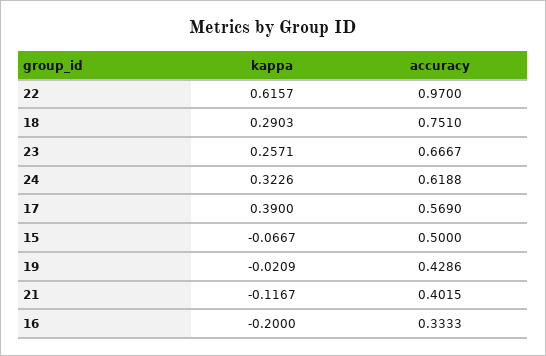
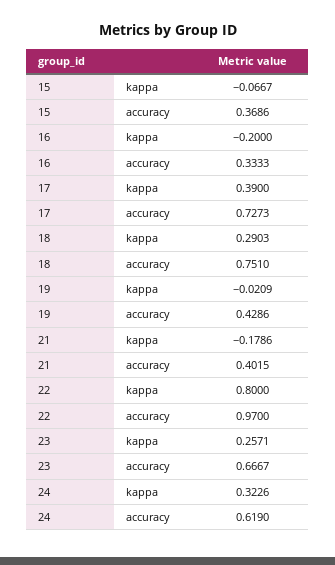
  {
    "kappa": {
-     "22": 0.6157,
+     "22": 0.8,
      "18": 0.2903,
      "23": 0.2571,
      "24": 0.3226,
      "17": 0.39,
      "15": -0.0667,
      "19": -0.0209,
-     "21": -0.1167,
+     "21": -0.1786,
      "16": -0.2
    },
    "accuracy": {
      "22": 0.97,
      "18": 0.751,
      "23": 0.6667,
-     "24": 0.6188,
+     "24": 0.619,
-     "17": 0.569,
+     "17": 0.7273,
-     "15": 0.5,
+     "15": 0.3686,
      "19": 0.4286,
      "21": 0.4015,
      "16": 0.3333
    }
  }

